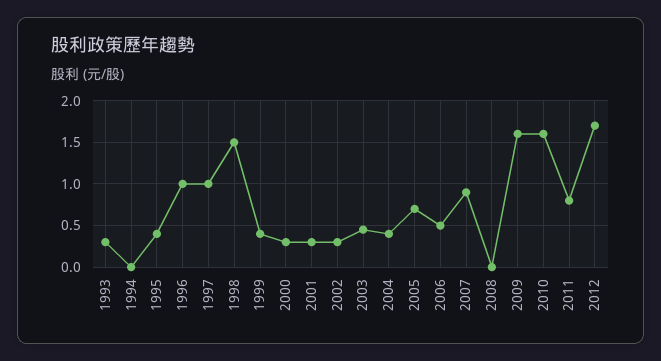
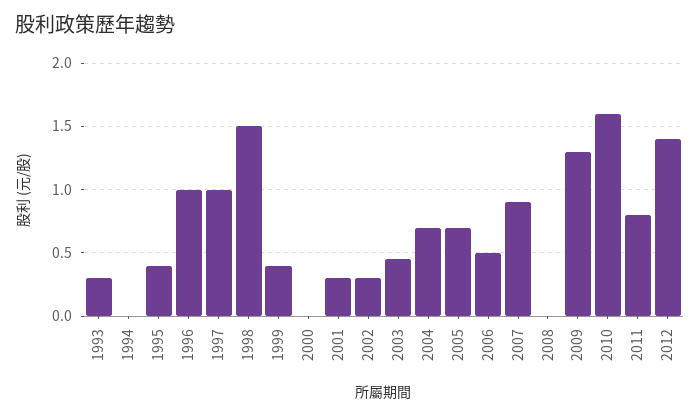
  {
    "1993": 0.3,
    "1994": 0,
    "1995": 0.4,
    "1996": 1,
    "1997": 1,
    "1998": 1.5,
    "1999": 0.4,
-   "2000": 0.3,
+   "2000": 0,
    "2001": 0.3,
    "2002": 0.3,
    "2003": 0.45,
-   "2004": 0.4,
+   "2004": 0.7,
    "2005": 0.7,
    "2006": 0.5,
    "2007": 0.9,
    "2008": 0,
-   "2009": 1.6,
+   "2009": 1.3,
    "2010": 1.6,
    "2011": 0.8,
-   "2012": 1.7
+   "2012": 1.4
  }

